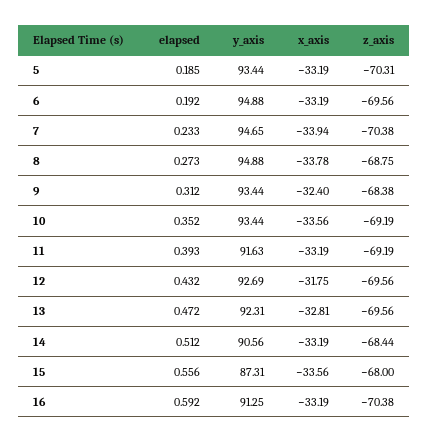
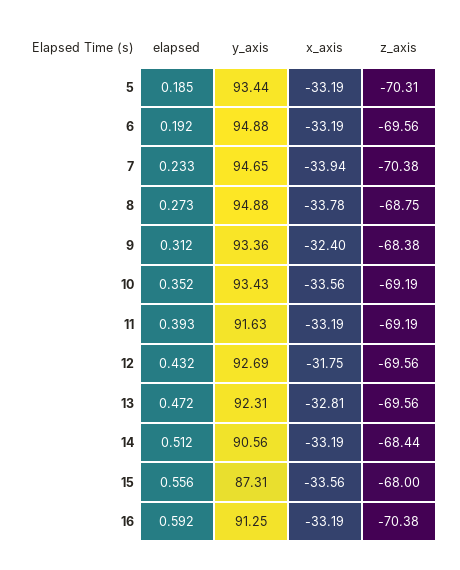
  {
    "elapsed": {
      "5": 0.185,
      "6": 0.192,
      "7": 0.233,
      "8": 0.273,
      "9": 0.312,
      "10": 0.352,
      "11": 0.393,
      "12": 0.432,
      "13": 0.472,
      "14": 0.512,
      "15": 0.556,
      "16": 0.592
    },
    "y_axis": {
      "5": 93.44,
      "6": 94.88,
      "7": 94.65,
      "8": 94.88,
-     "9": 93.44,
+     "9": 93.36,
-     "10": 93.44,
+     "10": 93.43,
      "11": 91.63,
      "12": 92.69,
      "13": 92.31,
      "14": 90.56,
      "15": 87.31,
      "16": 91.25
    },
    "x_axis": {
      "5": -33.19,
      "6": -33.19,
      "7": -33.94,
      "8": -33.78,
      "9": -32.4,
      "10": -33.56,
      "11": -33.19,
      "12": -31.75,
      "13": -32.81,
      "14": -33.19,
      "15": -33.56,
      "16": -33.19
    },
    "z_axis": {
      "5": -70.31,
      "6": -69.56,
      "7": -70.38,
      "8": -68.75,
      "9": -68.38,
      "10": -69.19,
      "11": -69.19,
      "12": -69.56,
      "13": -69.56,
      "14": -68.44,
      "15": -68,
      "16": -70.38
    }
  }

